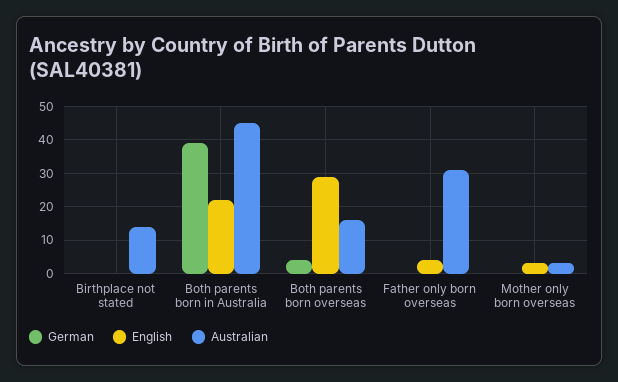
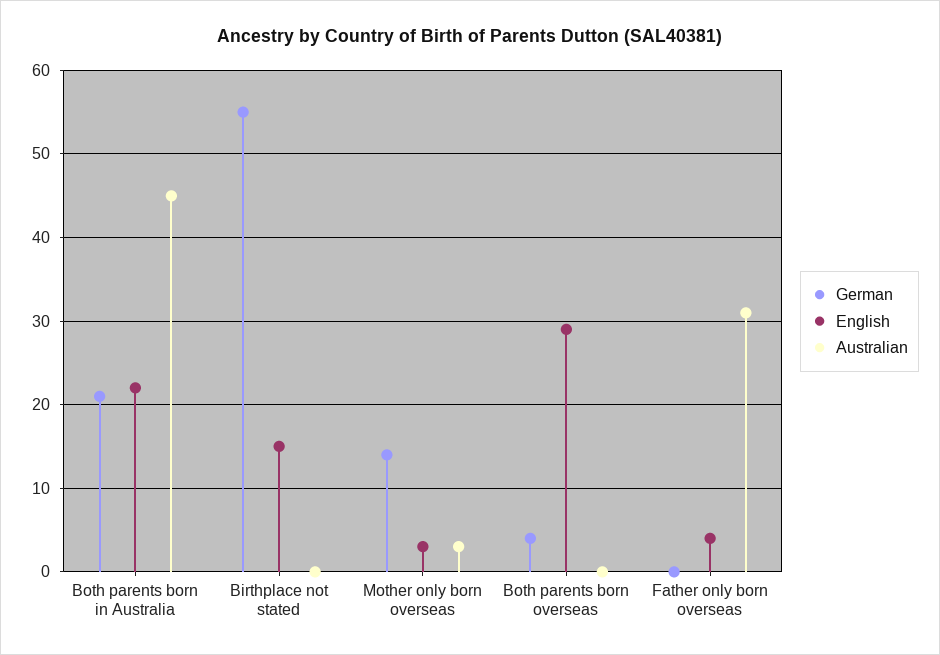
  {
    "German": {
-     "Birthplace not stated": 0,
+     "Birthplace not stated": 55,
-     "Both parents born in Australia": 40,
+     "Both parents born in Australia": 21,
      "Both parents born overseas": 4,
      "Father only born overseas": 0,
-     "Mother only born overseas": 0
+     "Mother only born overseas": 14
    },
    "English": {
-     "Birthplace not stated": 0,
+     "Birthplace not stated": 15,
      "Both parents born in Australia": 22,
      "Both parents born overseas": 29,
      "Father only born overseas": 4,
      "Mother only born overseas": 3
    },
    "Australian": {
-     "Birthplace not stated": 15,
+     "Birthplace not stated": 0,
      "Both parents born in Australia": 45,
-     "Both parents born overseas": 15,
+     "Both parents born overseas": 0,
      "Father only born overseas": 31,
      "Mother only born overseas": 3
    }
  }

